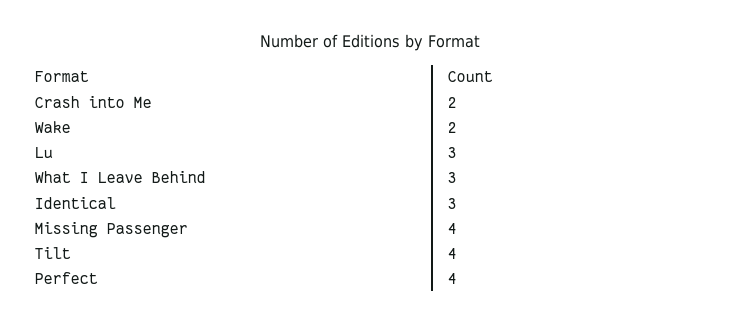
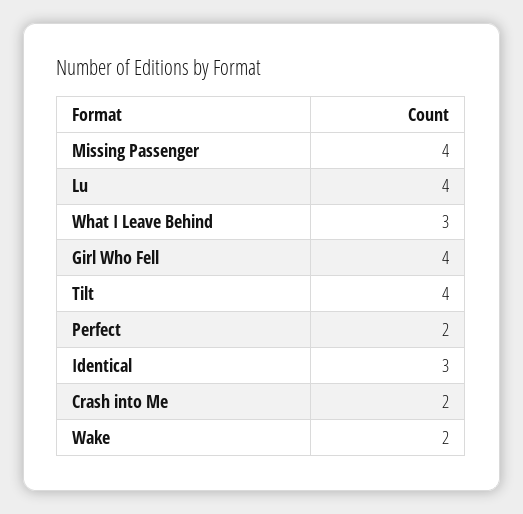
  {
    "Crash into Me": 2,
    "Wake": 2,
-   "Lu": 3,
+   "Lu": 4,
    "What I Leave Behind": 3,
    "Identical": 3,
    "Missing Passenger": 4,
    "Tilt": 4,
-   "Perfect": 4
+   "Perfect": 2,
+   "Girl Who Fell": 4
  }

